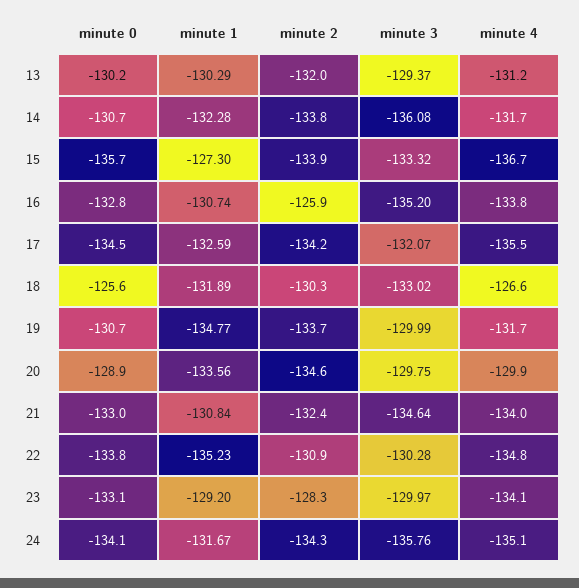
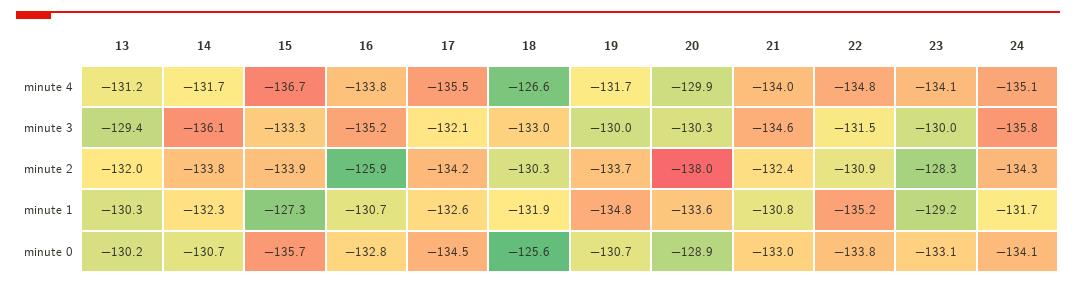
  {
    "minute 0": {
      "13": -130.2,
      "14": -130.7,
      "15": -135.7,
      "16": -132.8,
      "17": -134.5,
      "18": -125.6,
      "19": -130.7,
      "20": -128.9,
      "21": -133,
      "22": -133.8,
      "23": -133.1,
      "24": -134.1
    },
    "minute 1": {
      "13": -130.29,
      "14": -132.28,
      "15": -127.3,
      "16": -130.74,
      "17": -132.59,
      "18": -131.89,
      "19": -134.77,
      "20": -133.56,
      "21": -130.84,
      "22": -135.23,
      "23": -129.2,
      "24": -131.67
    },
    "minute 2": {
      "13": -132,
      "14": -133.8,
      "15": -133.9,
      "16": -125.9,
      "17": -134.2,
      "18": -130.3,
      "19": -133.7,
-     "20": -134.6,
+     "20": -138,
      "21": -132.4,
      "22": -130.9,
      "23": -128.3,
      "24": -134.3
    },
    "minute 3": {
      "13": -129.37,
      "14": -136.08,
      "15": -133.32,
      "16": -135.2,
      "17": -132.07,
      "18": -133.02,
      "19": -129.99,
-     "20": -129.75,
+     "20": -130.3,
      "21": -134.64,
-     "22": -130.28,
+     "22": -131.5,
      "23": -129.97,
      "24": -135.76
    },
    "minute 4": {
      "13": -131.2,
      "14": -131.7,
      "15": -136.7,
      "16": -133.8,
      "17": -135.5,
      "18": -126.6,
      "19": -131.7,
      "20": -129.9,
      "21": -134,
      "22": -134.8,
      "23": -134.1,
      "24": -135.1
    }
  }

